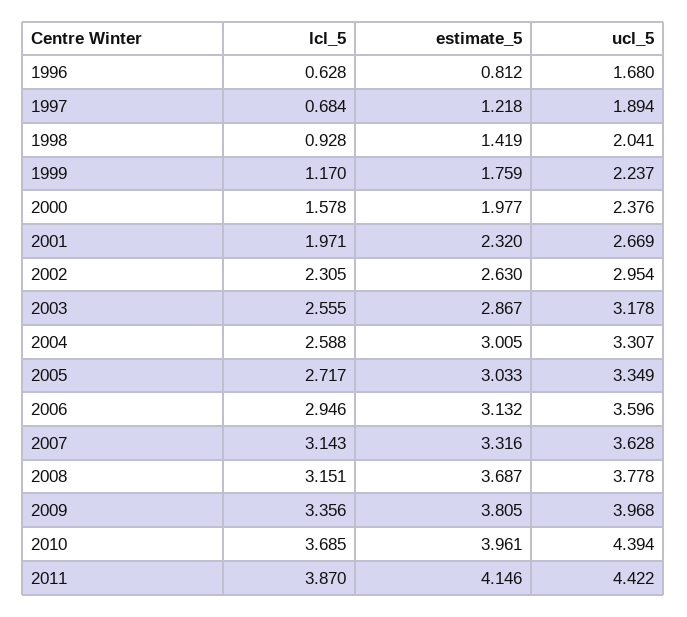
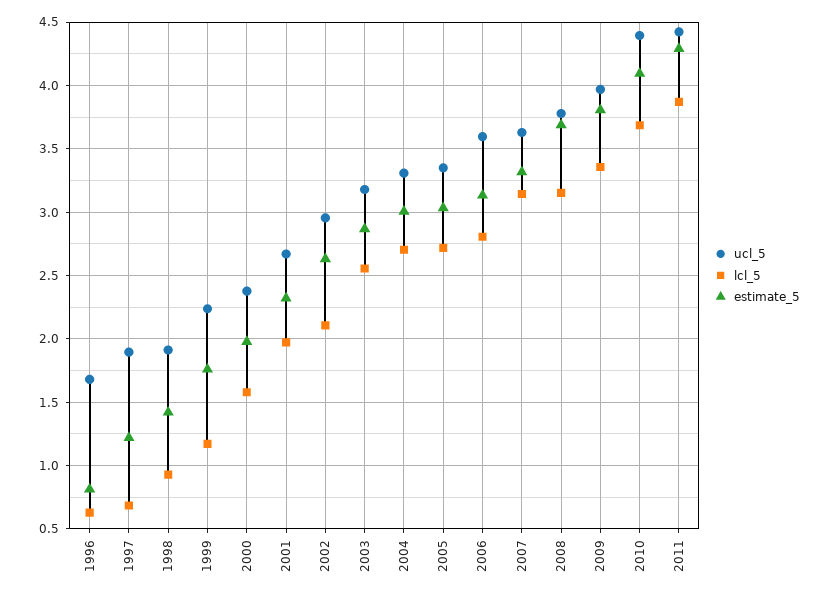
  {
    "lcl_5": {
      "1996": 0.628,
      "1997": 0.684,
      "1998": 0.928,
      "1999": 1.17,
      "2000": 1.578,
      "2001": 1.971,
-     "2002": 2.305,
+     "2002": 2.1,
      "2003": 2.555,
-     "2004": 2.588,
+     "2004": 2.7,
      "2005": 2.717,
-     "2006": 2.946,
+     "2006": 2.8,
      "2007": 3.143,
      "2008": 3.151,
      "2009": 3.356,
      "2010": 3.685,
      "2011": 3.87
    },
    "estimate_5": {
      "1996": 0.812,
      "1997": 1.218,
      "1998": 1.419,
      "1999": 1.759,
      "2000": 1.977,
      "2001": 2.32,
      "2002": 2.63,
      "2003": 2.867,
      "2004": 3.005,
      "2005": 3.033,
      "2006": 3.132,
      "2007": 3.316,
      "2008": 3.687,
      "2009": 3.805,
-     "2010": 3.961,
+     "2010": 4.1,
-     "2011": 4.146
+     "2011": 4.3
    },
    "ucl_5": {
      "1996": 1.68,
      "1997": 1.894,
-     "1998": 2.041,
+     "1998": 1.9,
      "1999": 2.237,
      "2000": 2.376,
      "2001": 2.669,
      "2002": 2.954,
      "2003": 3.178,
      "2004": 3.307,
      "2005": 3.349,
      "2006": 3.596,
      "2007": 3.628,
      "2008": 3.778,
      "2009": 3.968,
      "2010": 4.394,
      "2011": 4.422
    }
  }

